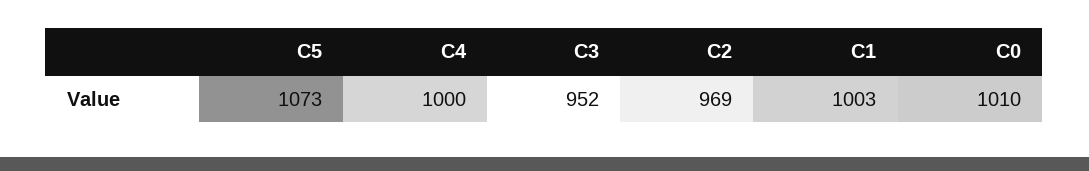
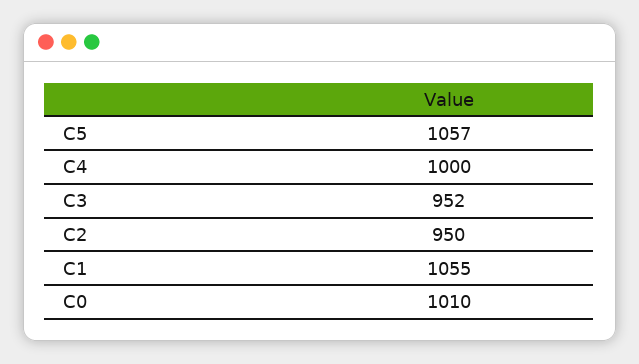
  {
-   "C5": 1073,
+   "C5": 1057,
    "C4": 1000,
    "C3": 952,
-   "C2": 969,
+   "C2": 950,
-   "C1": 1003,
+   "C1": 1055,
    "C0": 1010
  }

